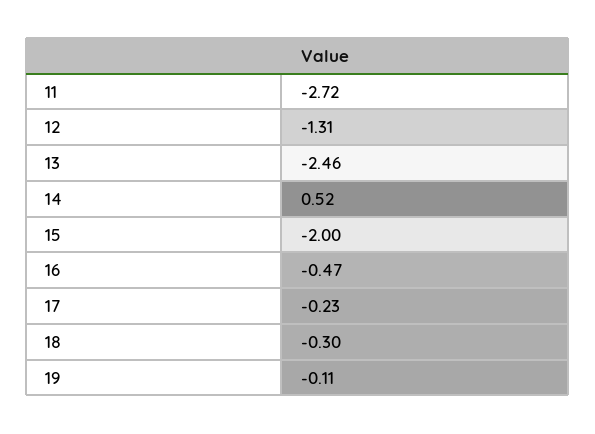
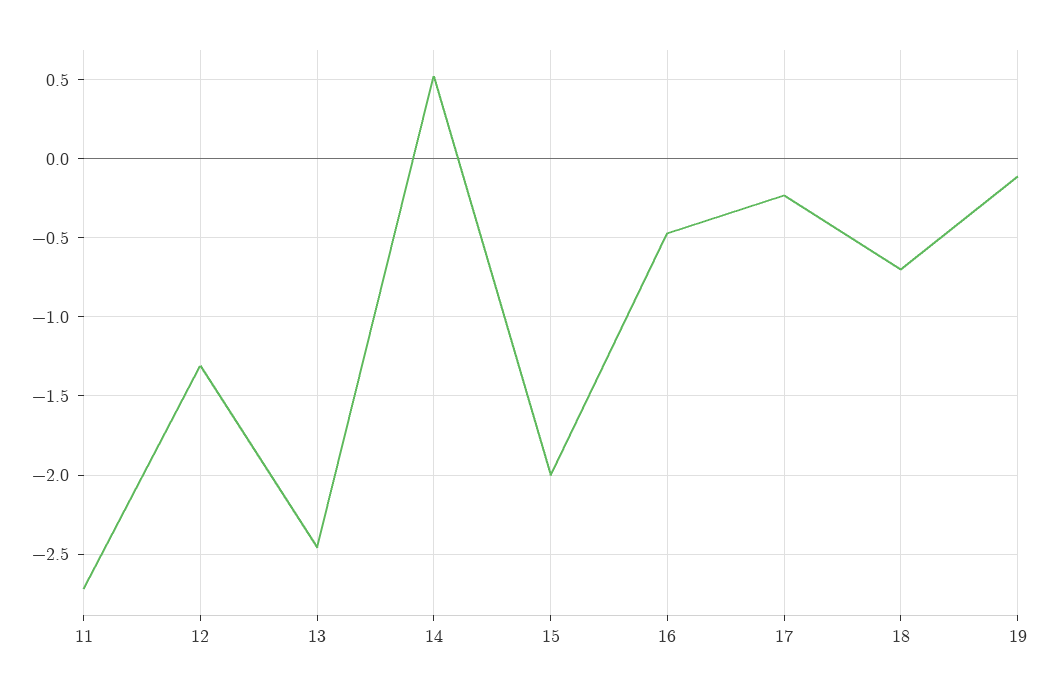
  {
    "11": -2.72,
    "12": -1.31,
    "13": -2.46,
    "14": 0.52,
    "15": -2,
    "16": -0.47,
    "17": -0.23,
-   "18": -0.3,
+   "18": -0.7,
    "19": -0.11
  }

